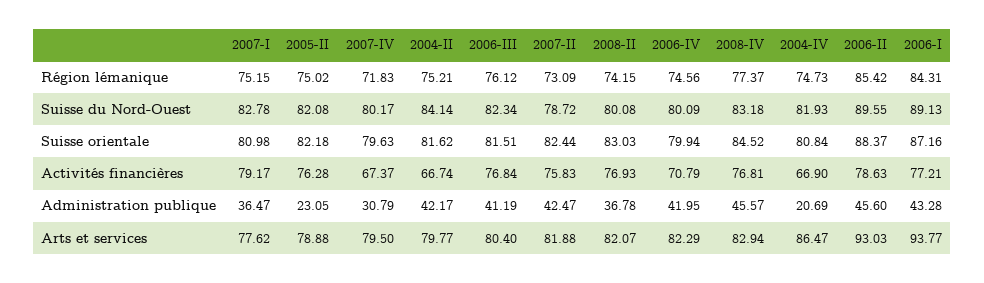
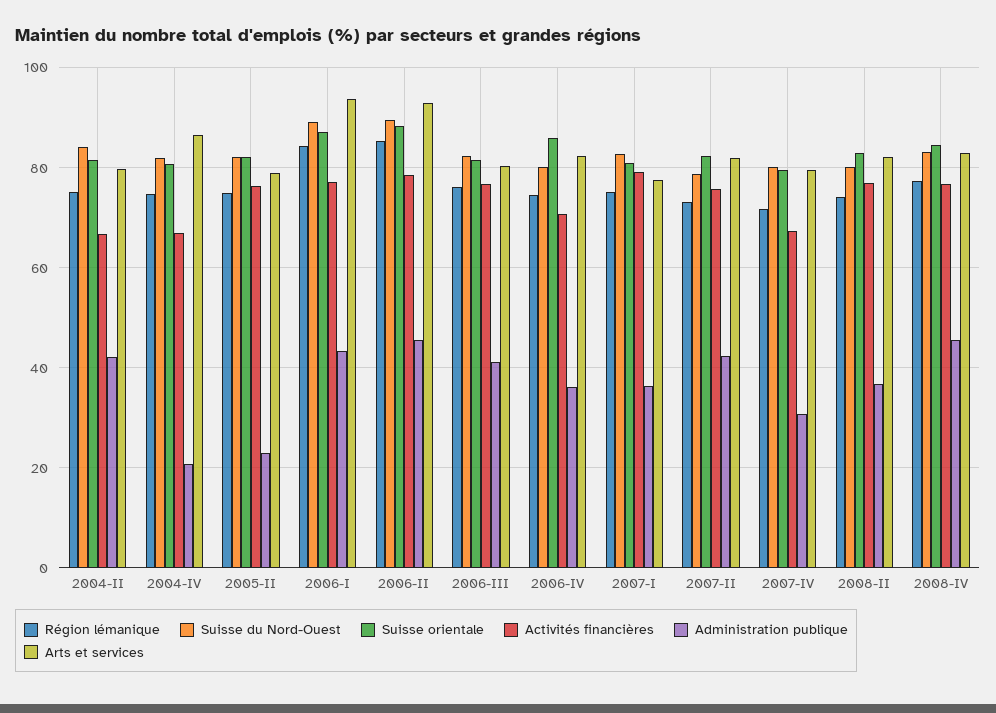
  {
    "Région lémanique": {
      "2007-I": 75.15,
      "2005-II": 75.02,
      "2007-IV": 71.83,
      "2004-II": 75.21,
      "2006-III": 76.12,
      "2007-II": 73.09,
      "2008-II": 74.15,
      "2006-IV": 74.56,
      "2008-IV": 77.37,
      "2004-IV": 74.73,
      "2006-II": 85.42,
      "2006-I": 84.31
    },
    "Suisse du Nord-Ouest": {
      "2007-I": 82.78,
      "2005-II": 82.08,
      "2007-IV": 80.17,
      "2004-II": 84.14,
      "2006-III": 82.34,
      "2007-II": 78.72,
      "2008-II": 80.08,
      "2006-IV": 80.09,
      "2008-IV": 83.18,
      "2004-IV": 81.93,
      "2006-II": 89.55,
      "2006-I": 89.13
    },
    "Suisse orientale": {
      "2007-I": 80.98,
      "2005-II": 82.18,
      "2007-IV": 79.63,
      "2004-II": 81.62,
      "2006-III": 81.51,
      "2007-II": 82.44,
      "2008-II": 83.03,
-     "2006-IV": 79.94,
+     "2006-IV": 86,
      "2008-IV": 84.52,
      "2004-IV": 80.84,
      "2006-II": 88.37,
      "2006-I": 87.16
    },
    "Activités financières": {
      "2007-I": 79.17,
      "2005-II": 76.28,
      "2007-IV": 67.37,
      "2004-II": 66.74,
      "2006-III": 76.84,
      "2007-II": 75.83,
      "2008-II": 76.93,
      "2006-IV": 70.79,
      "2008-IV": 76.81,
      "2004-IV": 66.9,
      "2006-II": 78.63,
      "2006-I": 77.21
    },
    "Administration publique": {
      "2007-I": 36.47,
      "2005-II": 23.05,
      "2007-IV": 30.79,
      "2004-II": 42.17,
      "2006-III": 41.19,
      "2007-II": 42.47,
      "2008-II": 36.78,
-     "2006-IV": 41.95,
+     "2006-IV": 36,
      "2008-IV": 45.57,
      "2004-IV": 20.69,
      "2006-II": 45.6,
      "2006-I": 43.28
    },
    "Arts et services": {
      "2007-I": 77.62,
      "2005-II": 78.88,
      "2007-IV": 79.5,
      "2004-II": 79.77,
      "2006-III": 80.4,
      "2007-II": 81.88,
      "2008-II": 82.07,
      "2006-IV": 82.29,
      "2008-IV": 82.94,
      "2004-IV": 86.47,
      "2006-II": 93.03,
      "2006-I": 93.77
    }
  }

